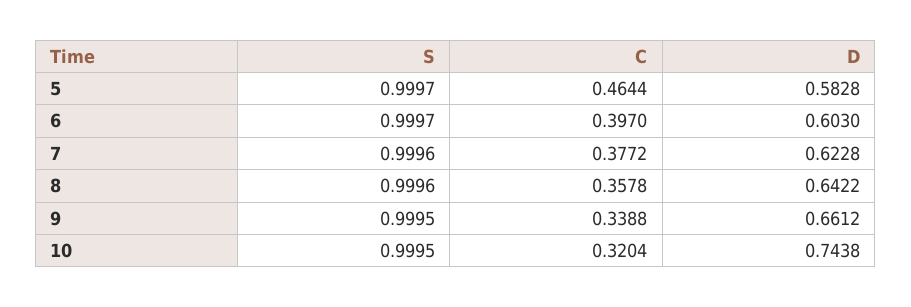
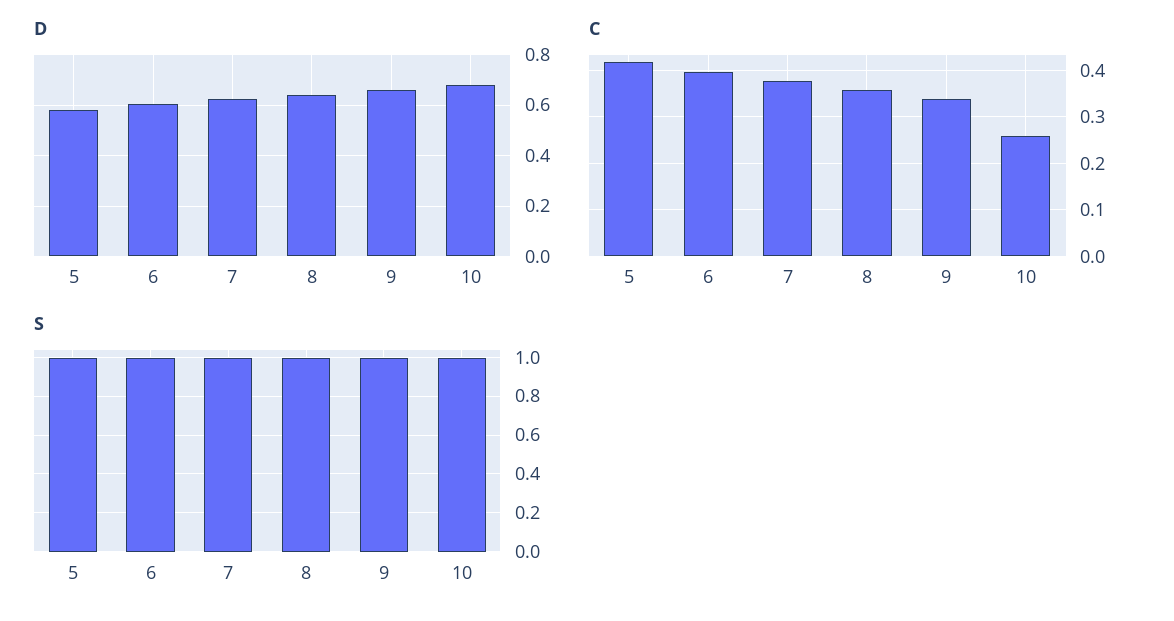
  {
    "S": {
      "5": 0.9997,
      "6": 0.9997,
      "7": 0.9996,
      "8": 0.9996,
      "9": 0.9995,
      "10": 0.9995
    },
    "C": {
-     "5": 0.4644,
+     "5": 0.42,
      "6": 0.397,
      "7": 0.3772,
      "8": 0.3578,
      "9": 0.3388,
-     "10": 0.3204
+     "10": 0.26
    },
    "D": {
      "5": 0.5828,
      "6": 0.603,
      "7": 0.6228,
      "8": 0.6422,
      "9": 0.6612,
-     "10": 0.7438
+     "10": 0.675
    }
  }

